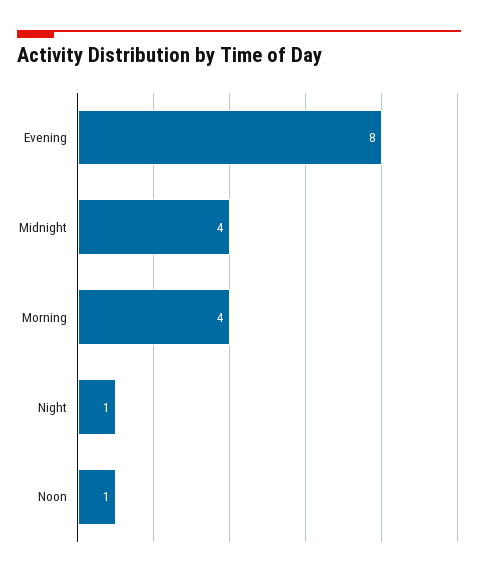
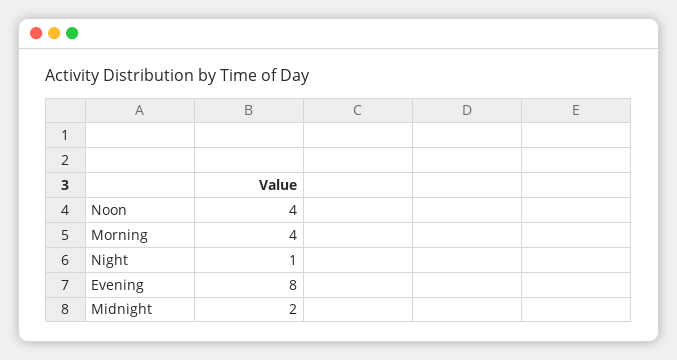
  {
    "Evening": 8,
-   "Midnight": 4,
+   "Midnight": 2,
    "Morning": 4,
    "Night": 1,
-   "Noon": 1
+   "Noon": 4
  }

